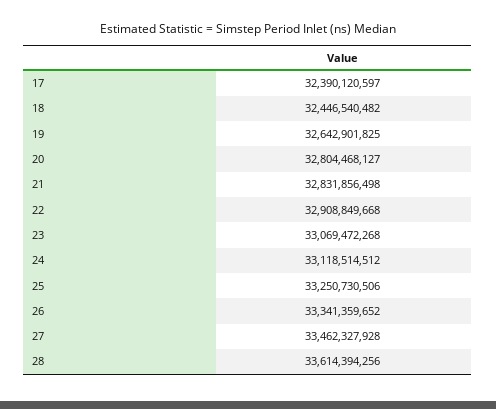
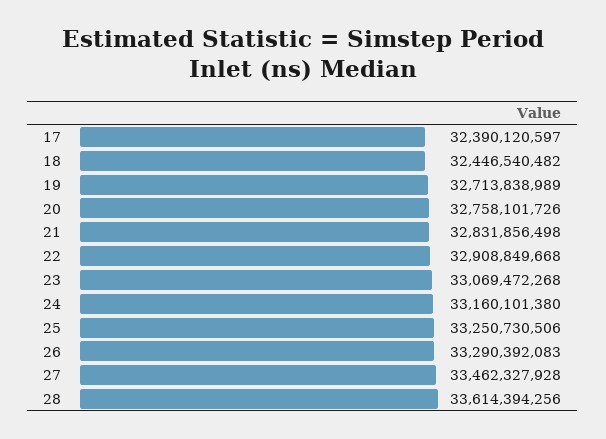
  {
    "17": 32390120597,
    "18": 32446540482,
-   "19": 32642901825,
+   "19": 32713838989,
-   "20": 32804468127,
+   "20": 32758101726,
    "21": 32831856498,
    "22": 32908849668,
    "23": 33069472268,
-   "24": 33118514512,
+   "24": 33160101380,
    "25": 33250730506,
-   "26": 33341359652,
+   "26": 33290392083,
    "27": 33462327928,
    "28": 33614394256
  }

